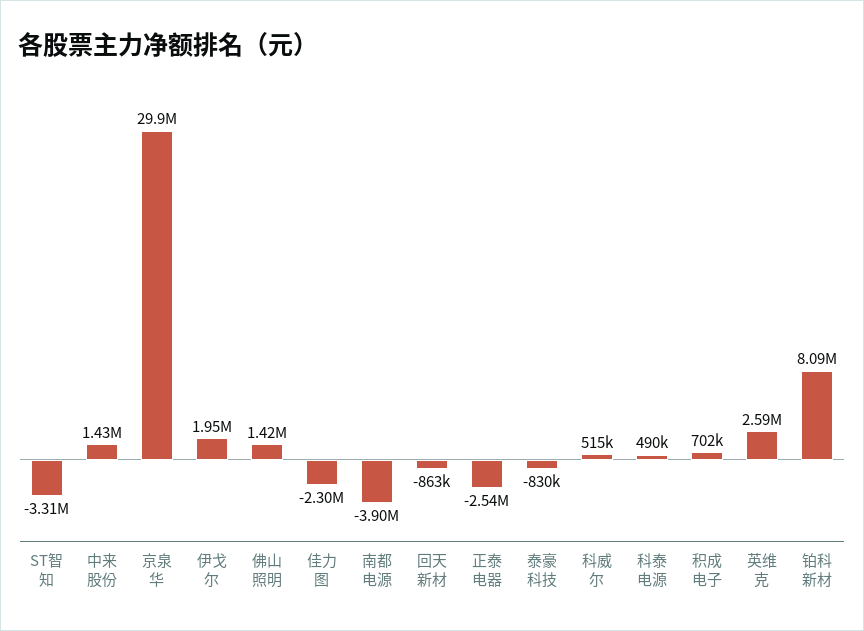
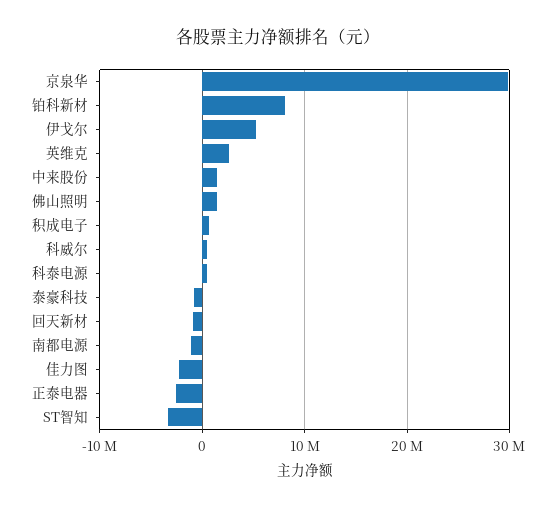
  {
    "ST智知": -3310000,
    "中来股份": 1430000,
    "京泉华": 29900000,
-   "伊戈尔": 1950000,
+   "伊戈尔": 5000000,
    "佛山照明": 1420000,
    "佳力图": -2300000,
-   "南都电源": -3900000,
+   "南都电源": -1000000,
    "回天新材": -863000,
    "正泰电器": -2540000,
    "泰豪科技": -830000,
    "科威尔": 515000,
    "科泰电源": 490000,
    "积成电子": 702000,
    "英维克": 2590000,
    "铂科新材": 8090000
  }

